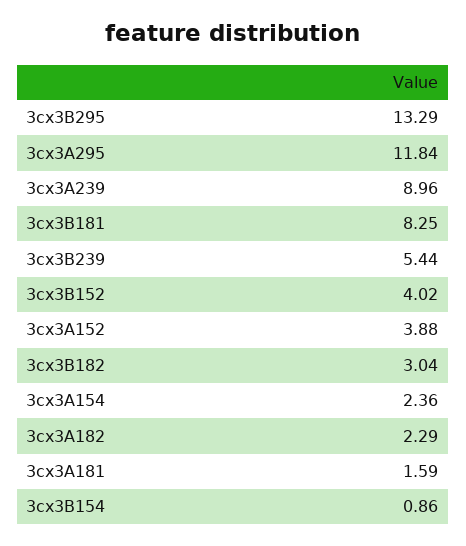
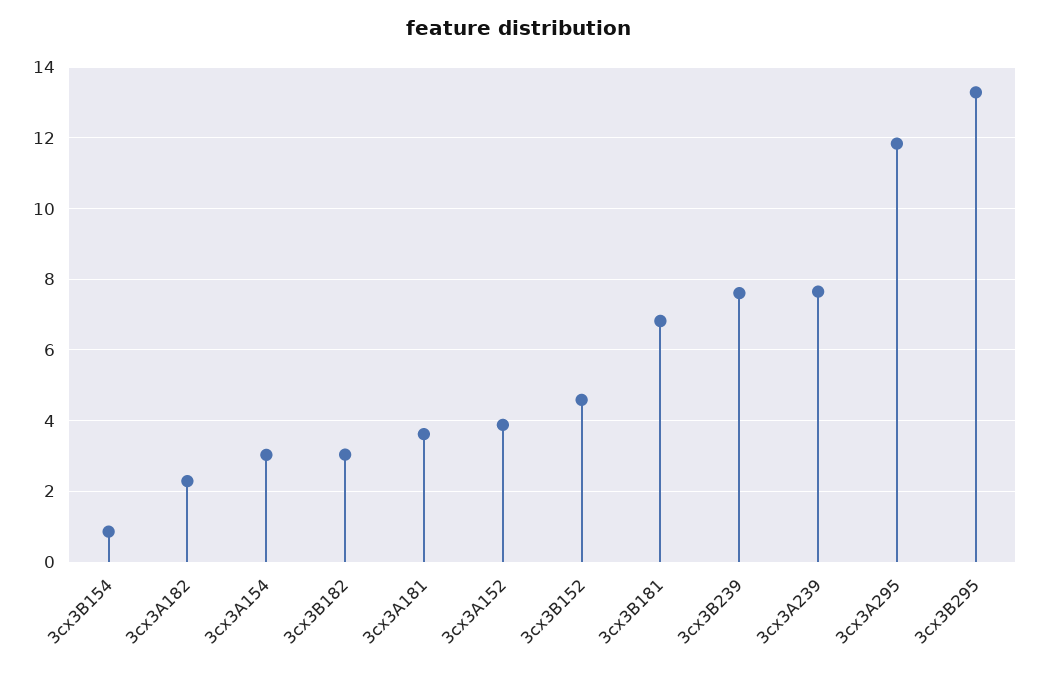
  {
    "3cx3B295": 13.29,
    "3cx3A295": 11.84,
-   "3cx3A239": 8.96,
+   "3cx3A239": 7.6,
-   "3cx3B181": 8.25,
+   "3cx3B181": 6.8,
-   "3cx3B239": 5.44,
+   "3cx3B239": 7.6,
-   "3cx3B152": 4.02,
+   "3cx3B152": 4.6,
    "3cx3A152": 3.88,
    "3cx3B182": 3.04,
-   "3cx3A154": 2.36,
+   "3cx3A154": 3,
    "3cx3A182": 2.29,
-   "3cx3A181": 1.59,
+   "3cx3A181": 3.6,
    "3cx3B154": 0.86
  }

